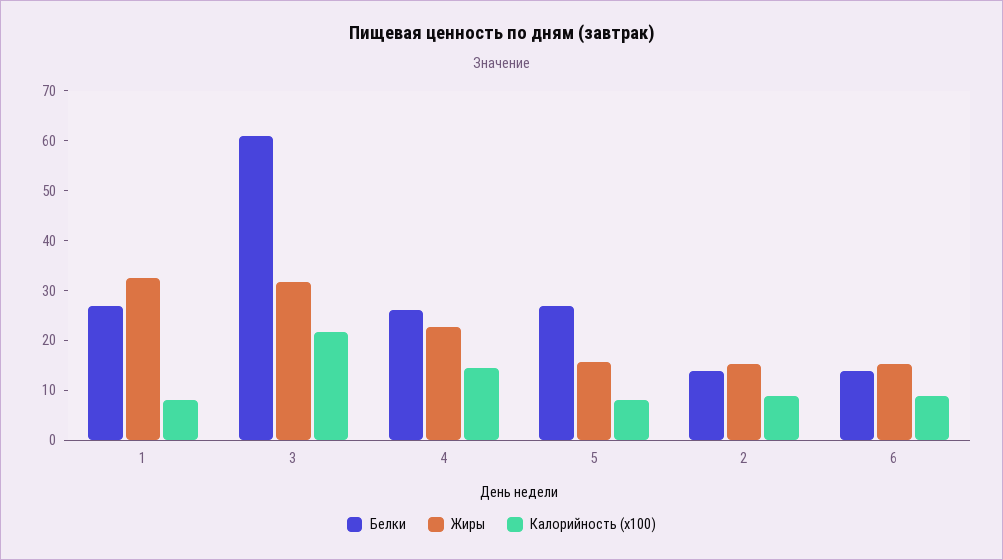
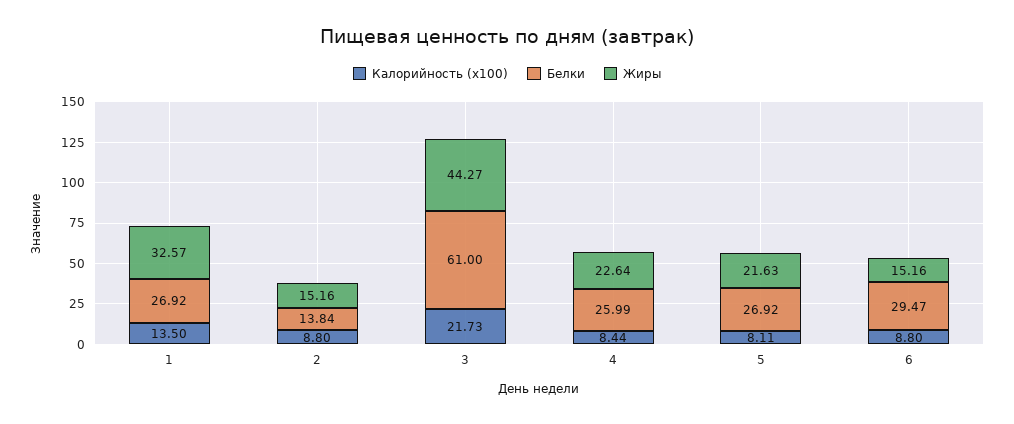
  {
    "Белки": {
      "1": 26.92,
      "3": 61,
      "4": 25.99,
      "5": 26.92,
      "2": 13.84,
-     "6": 14
+     "6": 29.47
    },
    "Жиры": {
      "1": 32.57,
-     "3": 32,
+     "3": 44.27,
      "4": 22.64,
-     "5": 16,
+     "5": 21.63,
      "2": 15.16,
      "6": 15.16
    },
    "Калорийность (x100)": {
-     "1": 8,
+     "1": 13.5,
      "3": 21.73,
-     "4": 14,
+     "4": 8.44,
      "5": 8.11,
      "2": 8.8,
      "6": 8.8
    }
  }

